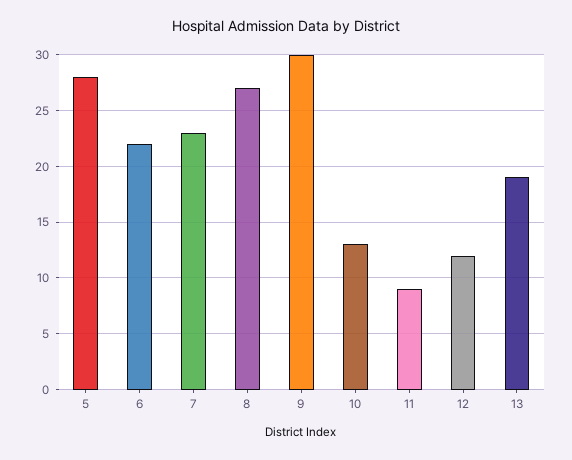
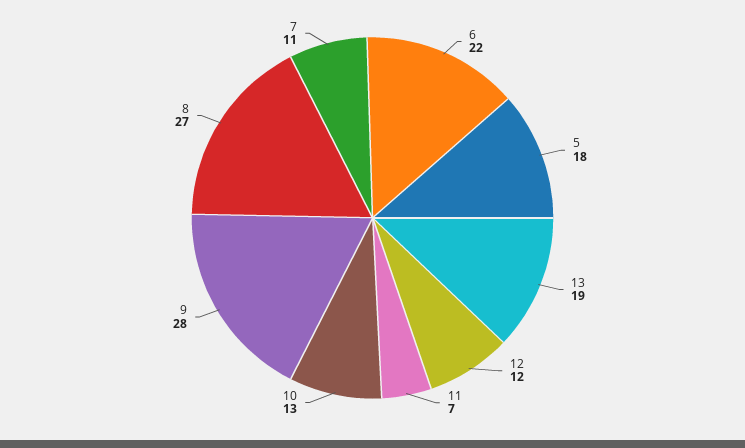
  {
-   "5": 28,
+   "5": 18,
    "6": 22,
-   "7": 23,
+   "7": 11,
    "8": 27,
-   "9": 30,
+   "9": 28,
    "10": 13,
-   "11": 9,
+   "11": 7,
    "12": 12,
    "13": 19
  }

